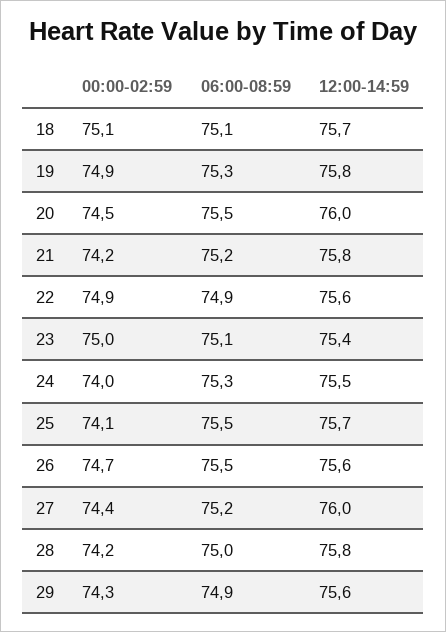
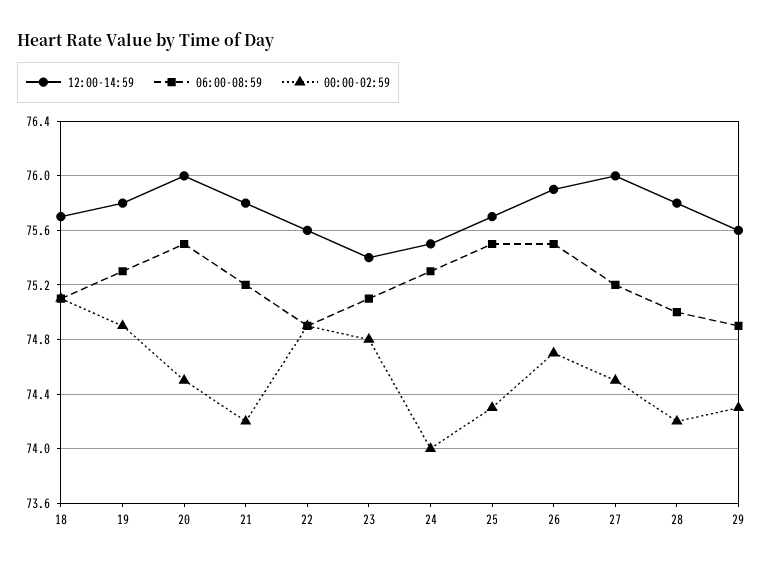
  {
    "00:00-02:59": {
      "18": 75.1,
      "19": 74.9,
      "20": 74.5,
      "21": 74.2,
      "22": 74.9,
-     "23": 75,
+     "23": 74.8,
      "24": 74,
-     "25": 74.1,
+     "25": 74.3,
      "26": 74.7,
-     "27": 74.4,
+     "27": 74.5,
      "28": 74.2,
      "29": 74.3
    },
    "06:00-08:59": {
      "18": 75.1,
      "19": 75.3,
      "20": 75.5,
      "21": 75.2,
      "22": 74.9,
      "23": 75.1,
      "24": 75.3,
      "25": 75.5,
      "26": 75.5,
      "27": 75.2,
      "28": 75,
      "29": 74.9
    },
    "12:00-14:59": {
      "18": 75.7,
      "19": 75.8,
      "20": 76,
      "21": 75.8,
      "22": 75.6,
      "23": 75.4,
      "24": 75.5,
      "25": 75.7,
-     "26": 75.6,
+     "26": 75.9,
      "27": 76,
      "28": 75.8,
      "29": 75.6
    }
  }

